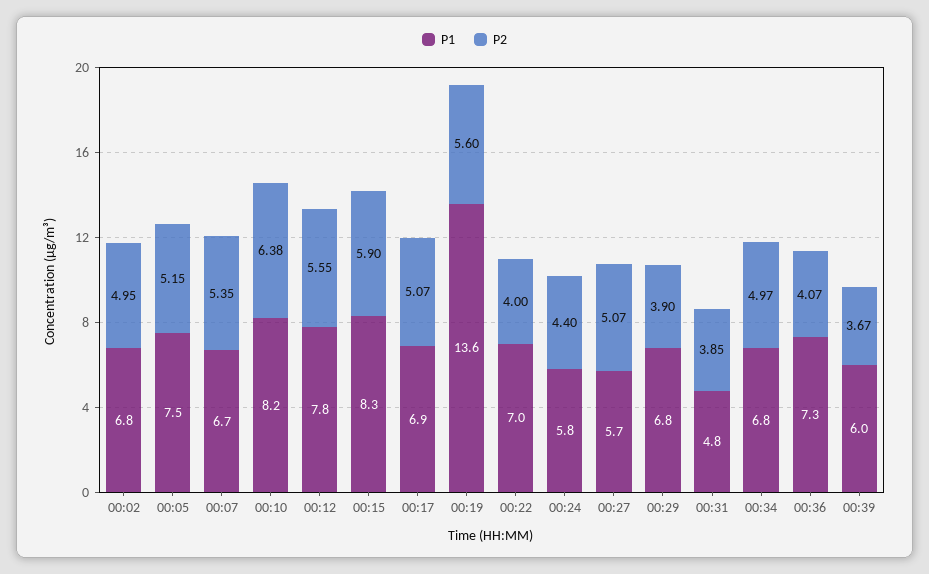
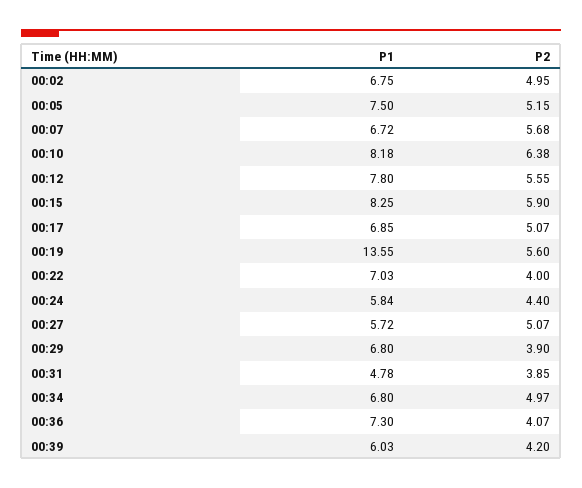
  {
    "P1": {
      "00:02": 6.75,
      "00:05": 7.5,
      "00:07": 6.72,
      "00:10": 8.18,
      "00:12": 7.8,
      "00:15": 8.25,
      "00:17": 6.85,
      "00:19": 13.55,
      "00:22": 7.03,
      "00:24": 5.84,
      "00:27": 5.72,
      "00:29": 6.8,
      "00:31": 4.78,
      "00:34": 6.8,
      "00:36": 7.3,
      "00:39": 6.03
    },
    "P2": {
      "00:02": 4.95,
      "00:05": 5.15,
-     "00:07": 5.35,
+     "00:07": 5.68,
      "00:10": 6.38,
      "00:12": 5.55,
      "00:15": 5.9,
      "00:17": 5.07,
      "00:19": 5.6,
      "00:22": 4,
      "00:24": 4.4,
      "00:27": 5.07,
      "00:29": 3.9,
      "00:31": 3.85,
      "00:34": 4.97,
      "00:36": 4.07,
-     "00:39": 3.67
+     "00:39": 4.2
    }
  }

